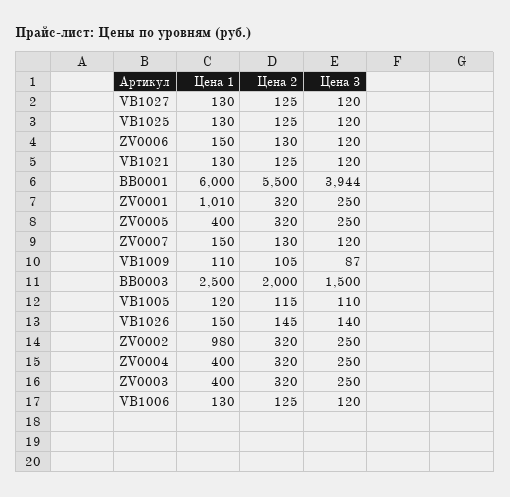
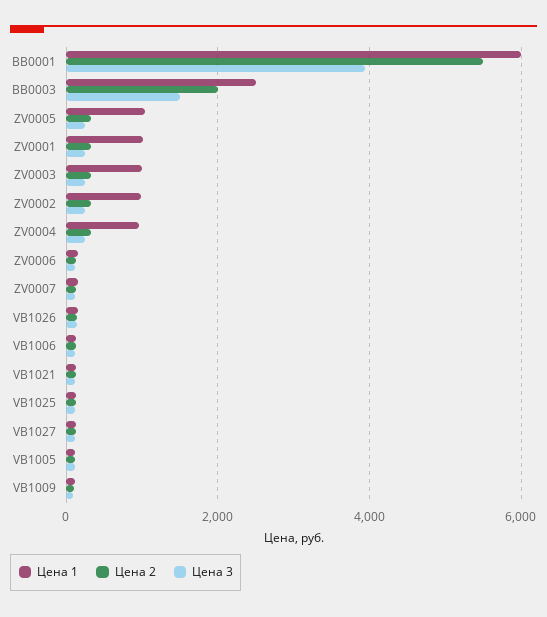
  {
    "Цена 1": {
      "VB1027": 130,
      "VB1025": 130,
      "ZV0006": 150,
      "VB1021": 130,
      "ВВ0001": 6000,
      "ZV0001": 1010,
-     "ZV0005": 400,
+     "ZV0005": 1000,
      "ZV0007": 150,
      "VB1009": 110,
      "ВВ0003": 2500,
      "VB1005": 120,
      "VB1026": 150,
      "ZV0002": 980,
-     "ZV0004": 400,
+     "ZV0004": 1000,
-     "ZV0003": 400,
+     "ZV0003": 1000,
      "VB1006": 130
    },
    "Цена 2": {
      "VB1027": 125,
      "VB1025": 125,
      "ZV0006": 130,
      "VB1021": 125,
      "ВВ0001": 5500,
      "ZV0001": 320,
      "ZV0005": 320,
      "ZV0007": 130,
      "VB1009": 105,
      "ВВ0003": 2000,
      "VB1005": 115,
      "VB1026": 145,
      "ZV0002": 320,
      "ZV0004": 320,
      "ZV0003": 320,
      "VB1006": 125
    },
    "Цена 3": {
      "VB1027": 120,
      "VB1025": 120,
      "ZV0006": 120,
      "VB1021": 120,
      "ВВ0001": 3944,
      "ZV0001": 250,
      "ZV0005": 250,
      "ZV0007": 120,
      "VB1009": 87,
      "ВВ0003": 1500,
      "VB1005": 110,
      "VB1026": 140,
      "ZV0002": 250,
      "ZV0004": 250,
      "ZV0003": 250,
      "VB1006": 120
    }
  }

